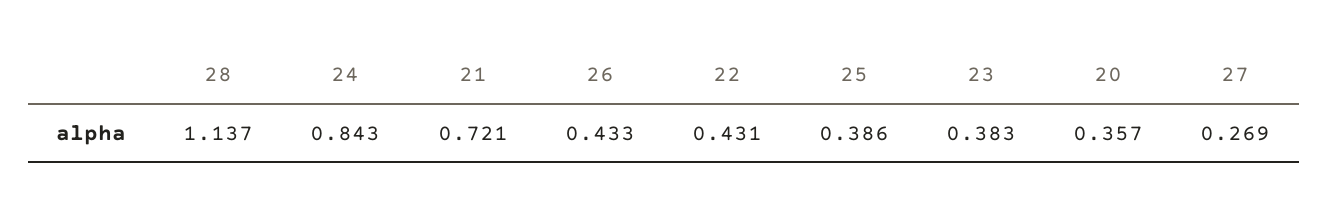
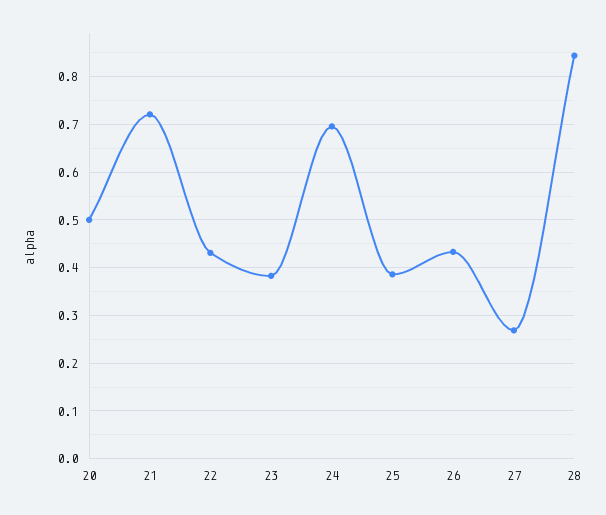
  {
-   "28": 1.137,
+   "28": 0.84,
-   "24": 0.843,
+   "24": 0.7,
    "21": 0.721,
    "26": 0.433,
    "22": 0.431,
    "25": 0.386,
    "23": 0.383,
-   "20": 0.357,
+   "20": 0.5,
    "27": 0.269
  }

